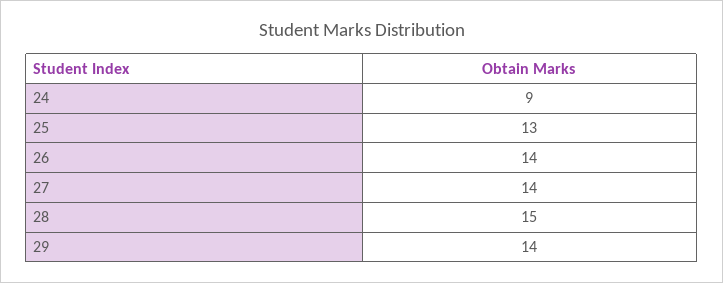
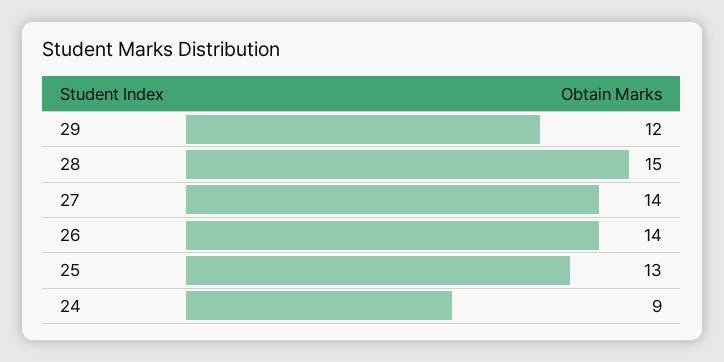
  {
    "24": 9,
    "25": 13,
    "26": 14,
    "27": 14,
    "28": 15,
-   "29": 14
+   "29": 12
  }

